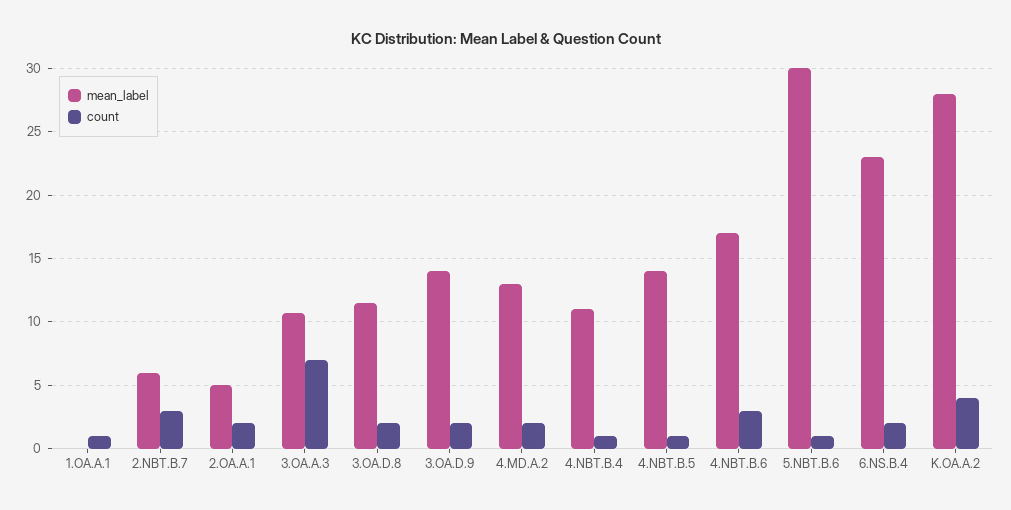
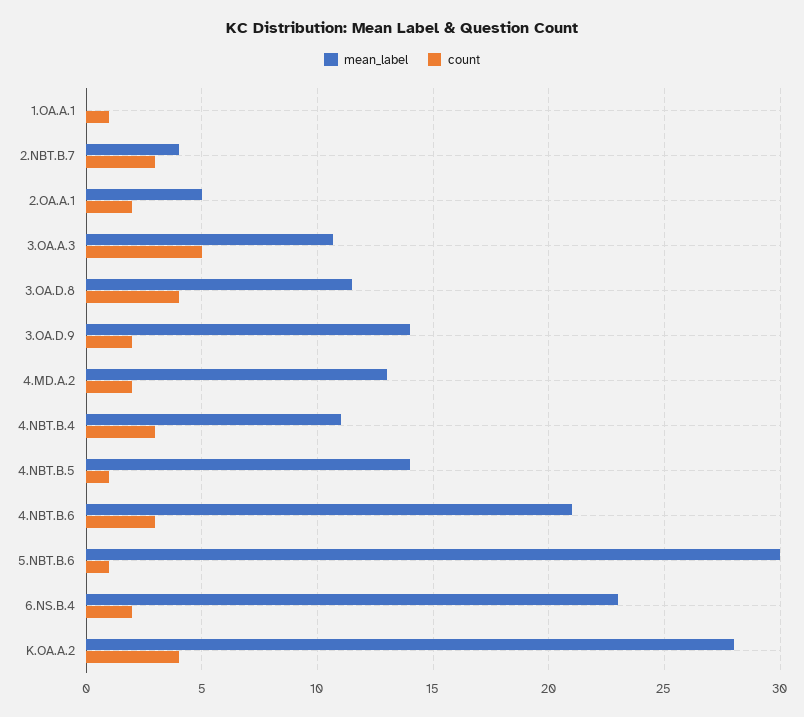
  {
    "mean_label": {
      "1.OA.A.1": 0,
-     "2.NBT.B.7": 6,
+     "2.NBT.B.7": 4,
      "2.OA.A.1": 5,
      "3.OA.A.3": 10.5,
      "3.OA.D.8": 11.5,
      "3.OA.D.9": 14,
      "4.MD.A.2": 13,
      "4.NBT.B.4": 11,
      "4.NBT.B.5": 14,
-     "4.NBT.B.6": 17,
+     "4.NBT.B.6": 21,
      "5.NBT.B.6": 30,
      "6.NS.B.4": 23,
      "K.OA.A.2": 28
    },
    "count": {
      "1.OA.A.1": 1,
      "2.NBT.B.7": 3,
      "2.OA.A.1": 2,
-     "3.OA.A.3": 7,
+     "3.OA.A.3": 5,
-     "3.OA.D.8": 2,
+     "3.OA.D.8": 4,
      "3.OA.D.9": 2,
      "4.MD.A.2": 2,
-     "4.NBT.B.4": 1,
+     "4.NBT.B.4": 3,
      "4.NBT.B.5": 1,
      "4.NBT.B.6": 3,
      "5.NBT.B.6": 1,
      "6.NS.B.4": 2,
      "K.OA.A.2": 4
    }
  }

